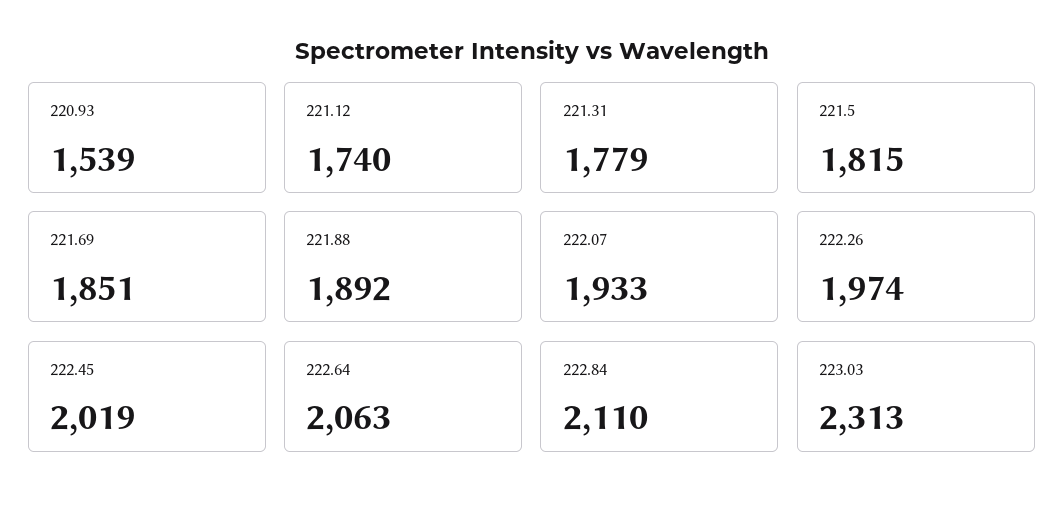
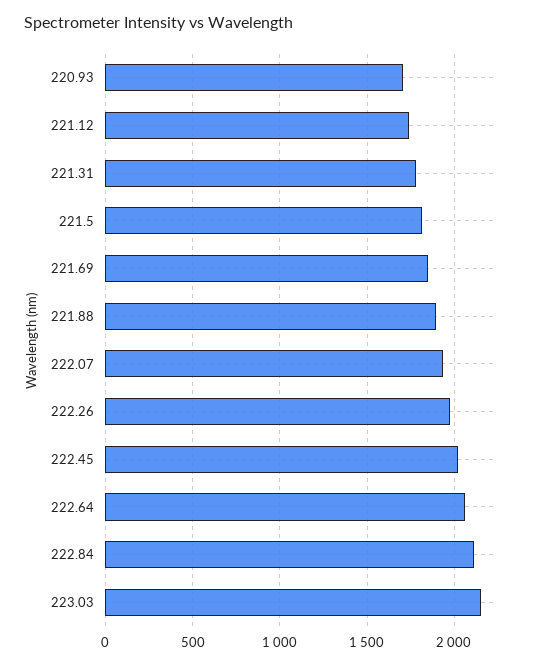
  {
-   "220.93": 1539,
+   "220.93": 1700,
    "221.12": 1740,
    "221.31": 1779,
    "221.5": 1815,
    "221.69": 1851,
    "221.88": 1892,
    "222.07": 1933,
    "222.26": 1974,
    "222.45": 2019,
    "222.64": 2063,
    "222.84": 2110,
-   "223.03": 2313
+   "223.03": 2150
  }

